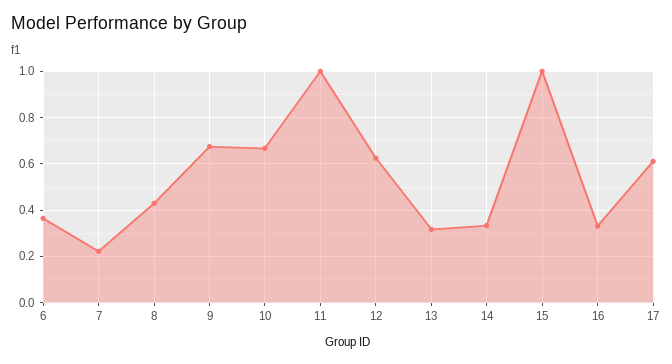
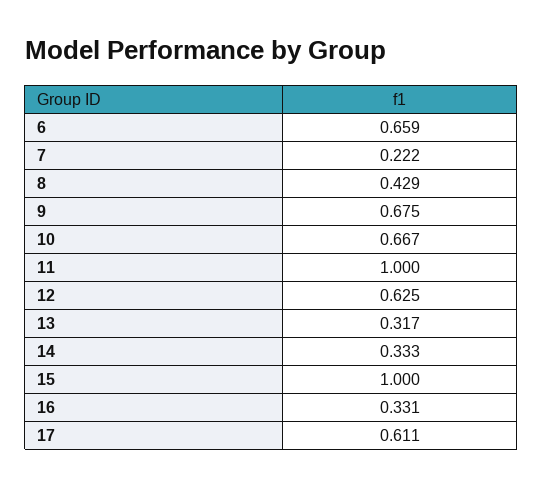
  {
-   "6": 0.35,
+   "6": 0.659,
    "7": 0.222,
    "8": 0.429,
    "9": 0.675,
    "10": 0.667,
    "11": 1,
    "12": 0.625,
    "13": 0.317,
    "14": 0.333,
    "15": 1,
    "16": 0.331,
    "17": 0.611
  }

